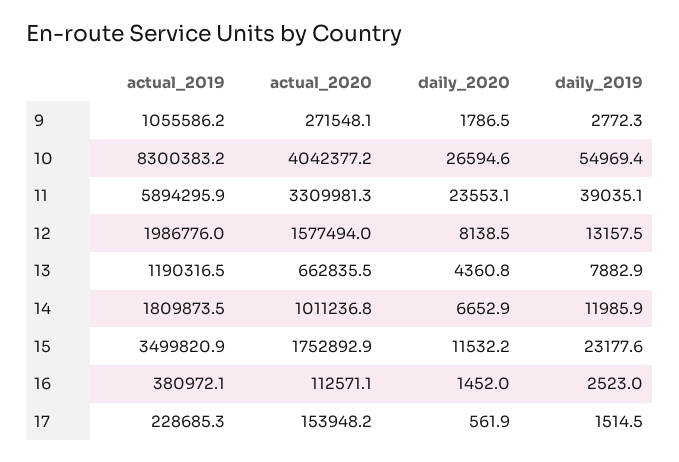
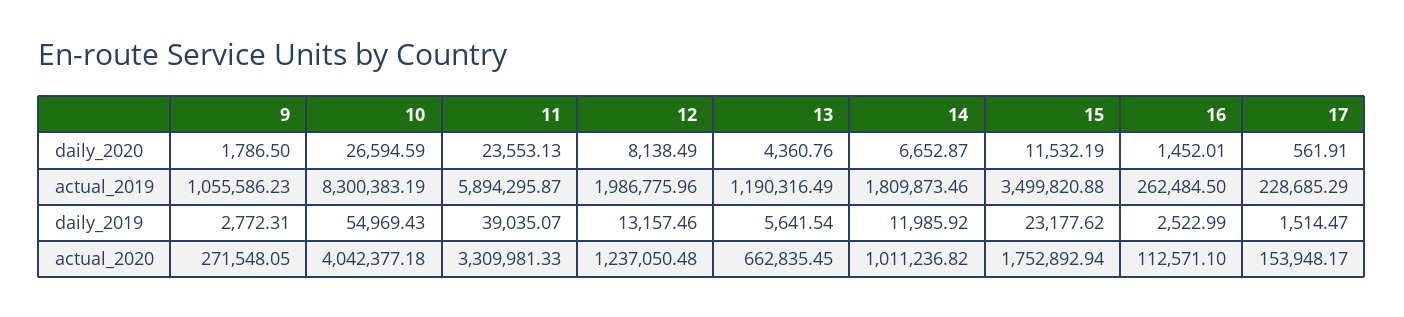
  {
    "actual_2019": {
      "9": 1055586.23,
      "10": 8300383.19,
      "11": 5894295.87,
      "12": 1986775.96,
      "13": 1190316.49,
      "14": 1809873.46,
      "15": 3499820.88,
-     "16": 380972.1,
+     "16": 262484.5,
      "17": 228685.29
    },
    "actual_2020": {
      "9": 271548.05,
      "10": 4042377.18,
      "11": 3309981.33,
-     "12": 1577494,
+     "12": 1237050.48,
      "13": 662835.45,
      "14": 1011236.82,
      "15": 1752892.94,
      "16": 112571.1,
      "17": 153948.17
    },
    "daily_2020": {
      "9": 1786.5,
      "10": 26594.59,
      "11": 23553.13,
      "12": 8138.49,
      "13": 4360.76,
      "14": 6652.87,
      "15": 11532.19,
      "16": 1452.01,
      "17": 561.91
    },
    "daily_2019": {
      "9": 2772.31,
      "10": 54969.43,
      "11": 39035.07,
      "12": 13157.46,
-     "13": 7882.9,
+     "13": 5641.54,
      "14": 11985.92,
      "15": 23177.62,
      "16": 2522.99,
      "17": 1514.47
    }
  }

